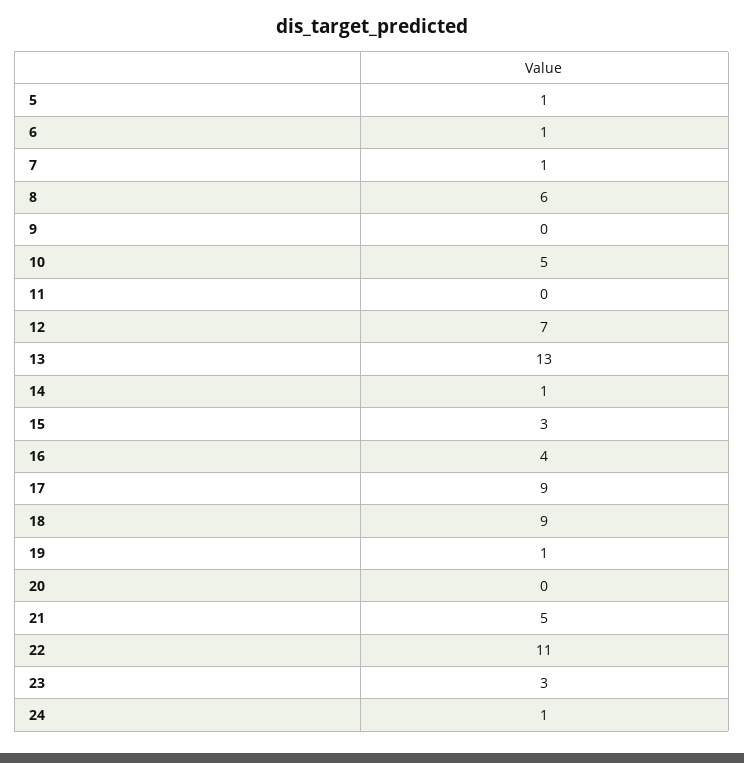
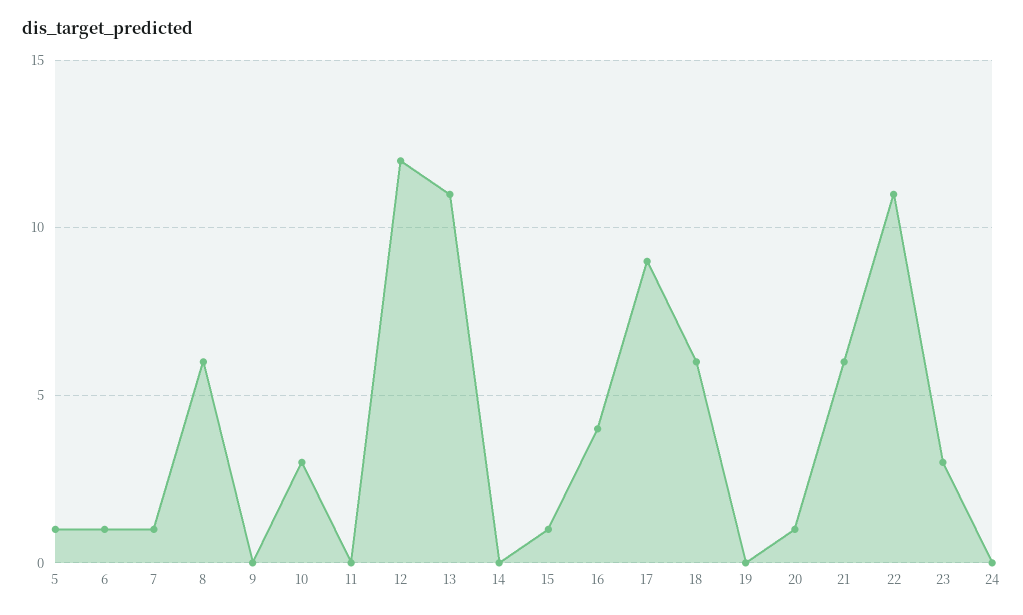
  {
    "5": 1,
    "6": 1,
    "7": 1,
    "8": 6,
    "9": 0,
-   "10": 5,
+   "10": 3,
    "11": 0,
-   "12": 7,
+   "12": 12,
-   "13": 13,
+   "13": 11,
-   "14": 1,
+   "14": 0,
-   "15": 3,
+   "15": 1,
    "16": 4,
    "17": 9,
-   "18": 9,
+   "18": 6,
-   "19": 1,
+   "19": 0,
-   "20": 0,
+   "20": 1,
-   "21": 5,
+   "21": 6,
    "22": 11,
    "23": 3,
-   "24": 1
+   "24": 0
  }

